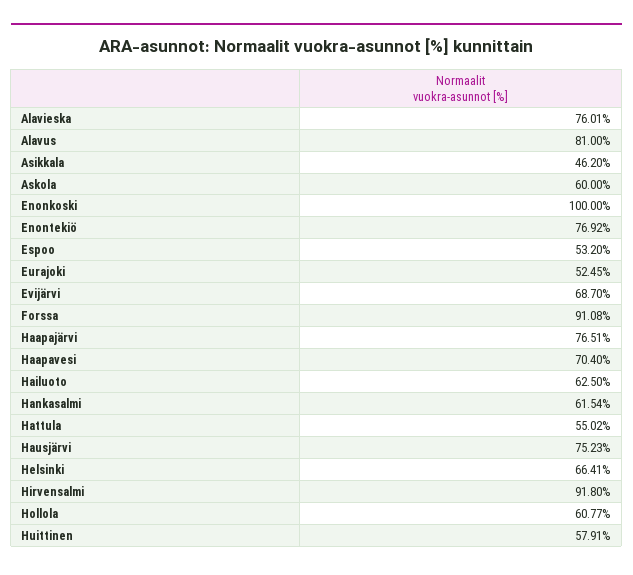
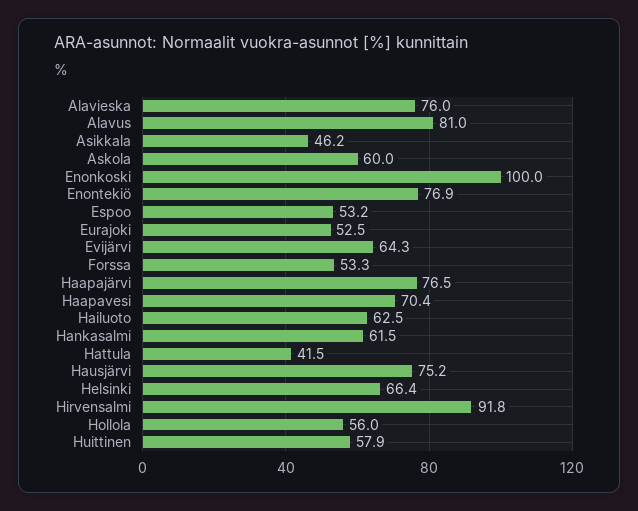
  {
    "Alavieska": 76.01,
    "Alavus": 81,
    "Asikkala": 46.2,
    "Askola": 60,
    "Enonkoski": 100,
    "Enontekiö": 76.92,
    "Espoo": 53.2,
    "Eurajoki": 52.45,
-   "Evijärvi": 68.7,
+   "Evijärvi": 64.3,
-   "Forssa": 91.08,
+   "Forssa": 53.3,
    "Haapajärvi": 76.51,
    "Haapavesi": 70.4,
    "Hailuoto": 62.5,
    "Hankasalmi": 61.54,
-   "Hattula": 55.02,
+   "Hattula": 41.5,
    "Hausjärvi": 75.23,
    "Helsinki": 66.41,
    "Hirvensalmi": 91.8,
-   "Hollola": 60.77,
+   "Hollola": 56,
    "Huittinen": 57.91
  }

